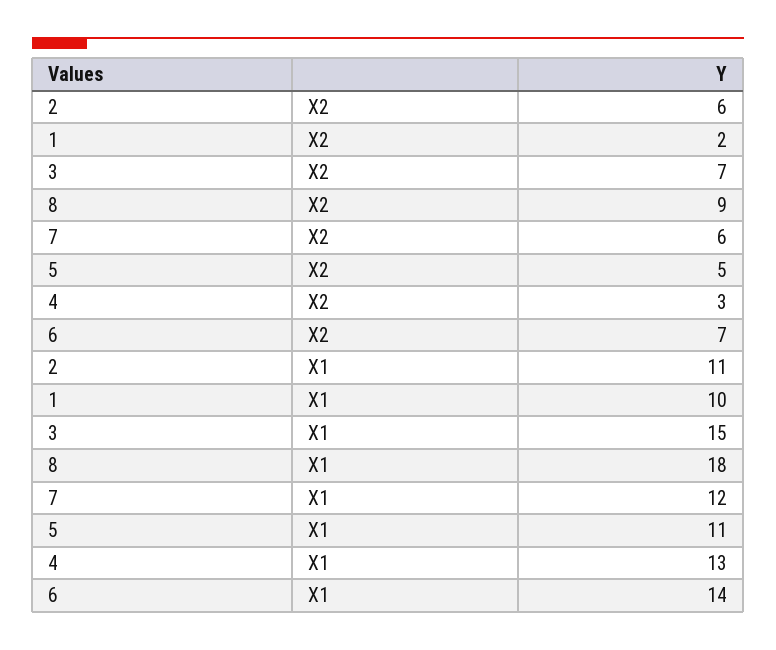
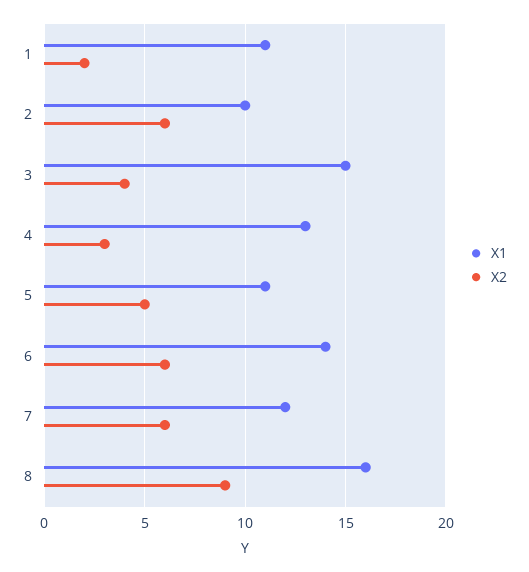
  {
    "X2": {
      "2": 6,
      "1": 2,
-     "3": 7,
+     "3": 4,
      "8": 9,
      "7": 6,
      "5": 5,
      "4": 3,
-     "6": 7
+     "6": 6
    },
    "X1": {
-     "2": 11,
+     "2": 10,
-     "1": 10,
+     "1": 11,
      "3": 15,
-     "8": 18,
+     "8": 16,
      "7": 12,
      "5": 11,
      "4": 13,
      "6": 14
    }
  }

